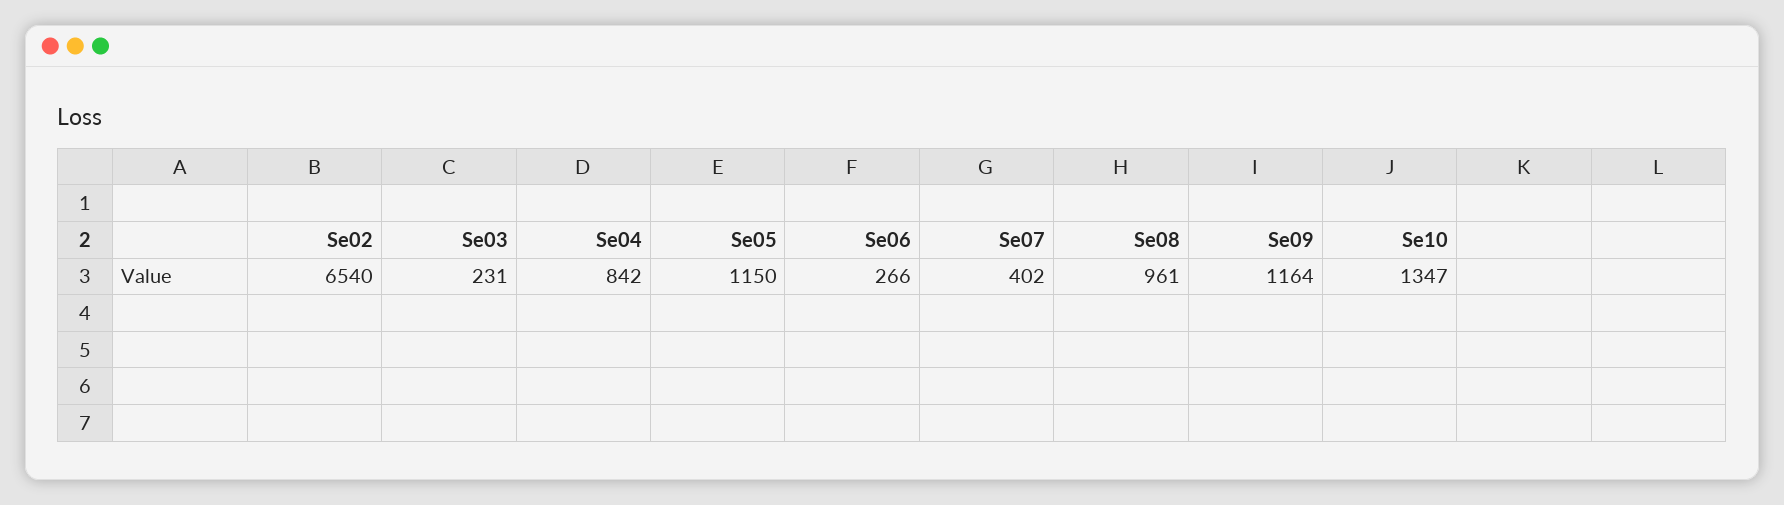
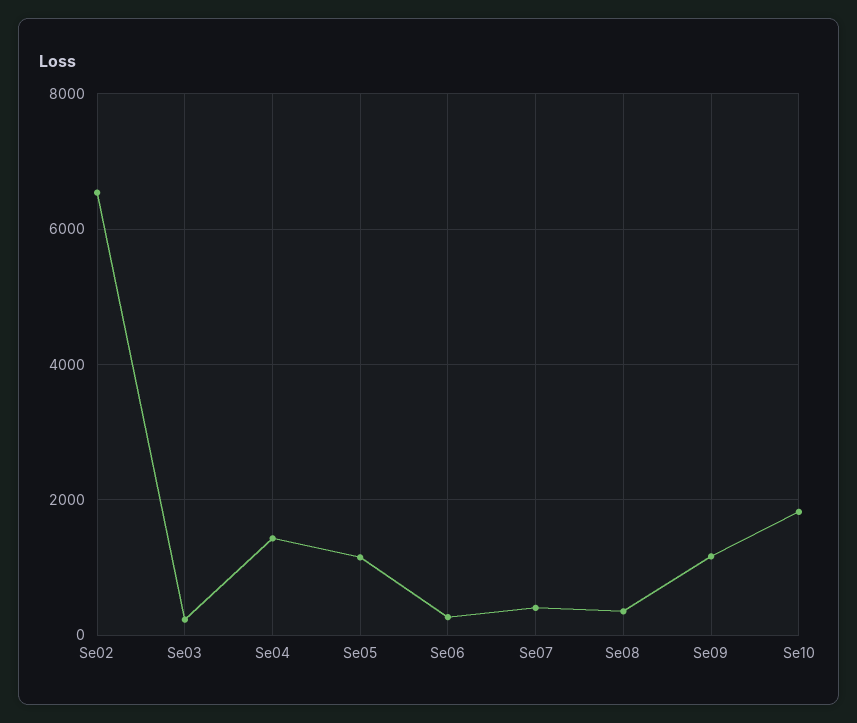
  {
    "Se02": 6540,
    "Se03": 231,
-   "Se04": 842,
+   "Se04": 1400,
    "Se05": 1150,
    "Se06": 266,
    "Se07": 402,
-   "Se08": 961,
+   "Se08": 400,
    "Se09": 1164,
-   "Se10": 1347
+   "Se10": 1800
  }

